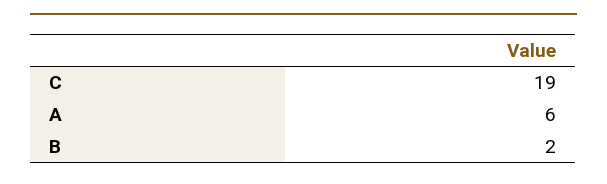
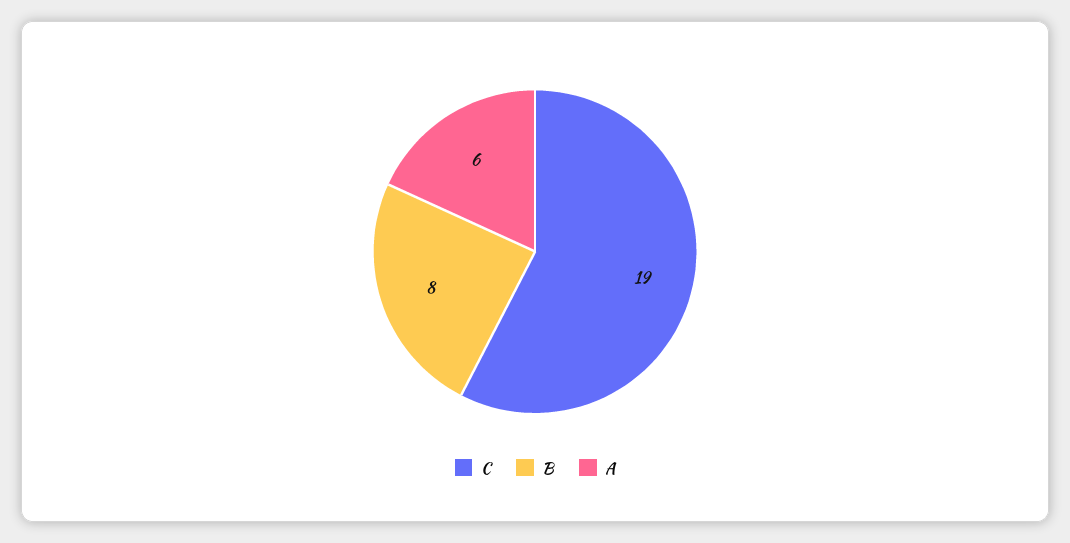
  {
    "C": 19,
    "A": 6,
-   "B": 2
+   "B": 8
  }

